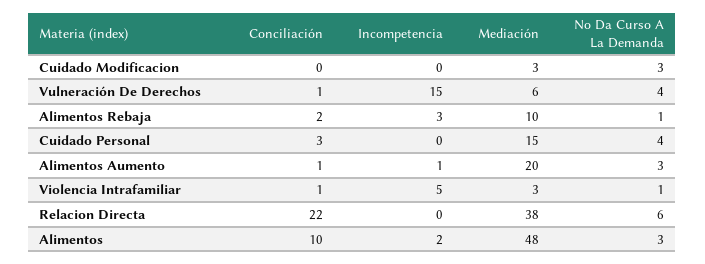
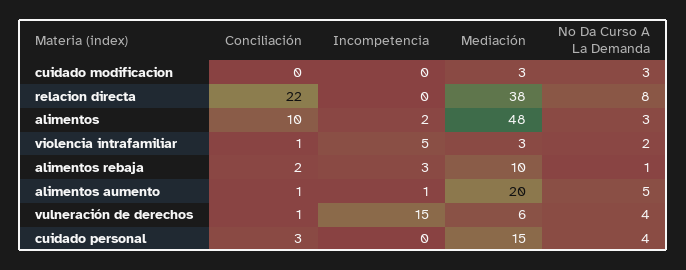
  {
    "Conciliación": {
      "Cuidado Modificacion": 0,
      "Vulneración De Derechos": 1,
      "Alimentos Rebaja": 2,
      "Cuidado Personal": 3,
      "Alimentos Aumento": 1,
      "Violencia Intrafamiliar": 1,
      "Relacion Directa": 22,
      "Alimentos": 10
    },
    "Incompetencia": {
      "Cuidado Modificacion": 0,
      "Vulneración De Derechos": 15,
      "Alimentos Rebaja": 3,
      "Cuidado Personal": 0,
      "Alimentos Aumento": 1,
      "Violencia Intrafamiliar": 5,
      "Relacion Directa": 0,
      "Alimentos": 2
    },
    "Mediación": {
      "Cuidado Modificacion": 3,
      "Vulneración De Derechos": 6,
      "Alimentos Rebaja": 10,
      "Cuidado Personal": 15,
      "Alimentos Aumento": 20,
      "Violencia Intrafamiliar": 3,
      "Relacion Directa": 38,
      "Alimentos": 48
    },
    "No Da Curso A La Demanda": {
      "Cuidado Modificacion": 3,
      "Vulneración De Derechos": 4,
      "Alimentos Rebaja": 1,
      "Cuidado Personal": 4,
-     "Alimentos Aumento": 3,
+     "Alimentos Aumento": 5,
-     "Violencia Intrafamiliar": 1,
+     "Violencia Intrafamiliar": 2,
-     "Relacion Directa": 6,
+     "Relacion Directa": 8,
      "Alimentos": 3
    }
  }

